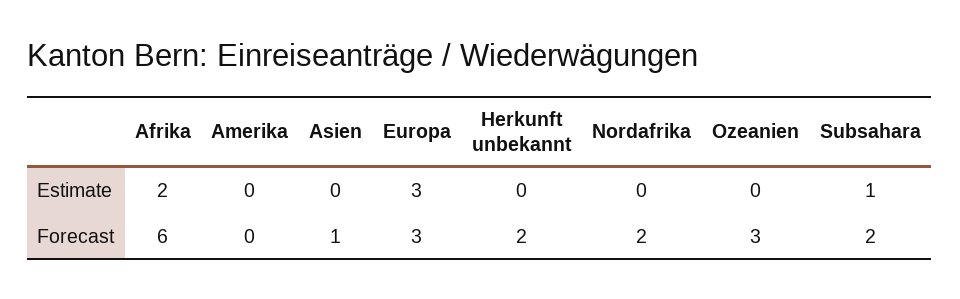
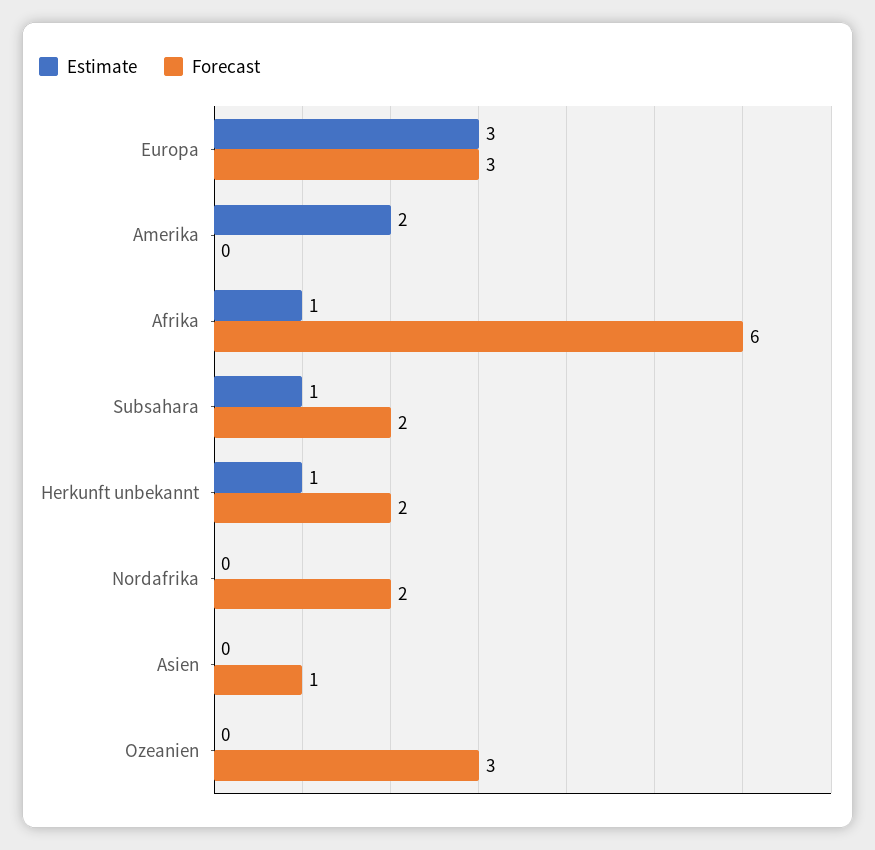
  {
    "Estimate": {
-     "Afrika": 2,
+     "Afrika": 1,
-     "Amerika": 0,
+     "Amerika": 2,
      "Asien": 0,
      "Europa": 3,
-     "Herkunft unbekannt": 0,
+     "Herkunft unbekannt": 1,
      "Nordafrika": 0,
      "Ozeanien": 0,
      "Subsahara": 1
    },
    "Forecast": {
      "Afrika": 6,
      "Amerika": 0,
      "Asien": 1,
      "Europa": 3,
      "Herkunft unbekannt": 2,
      "Nordafrika": 2,
      "Ozeanien": 3,
      "Subsahara": 2
    }
  }

